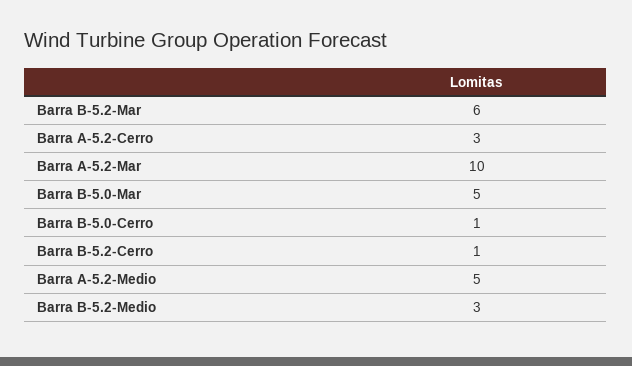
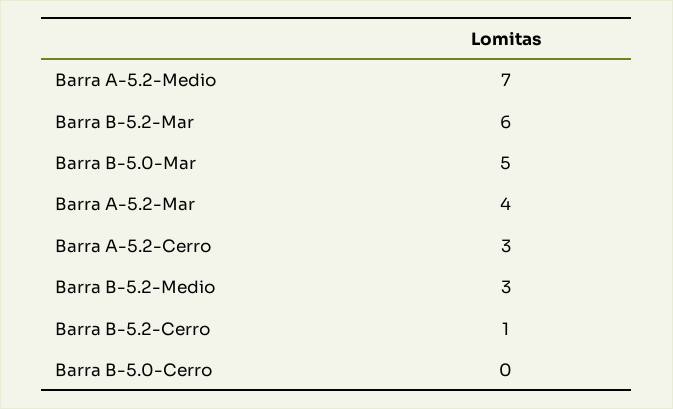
  {
    "Barra B-5.2-Mar": 6,
    "Barra A-5.2-Cerro": 3,
-   "Barra A-5.2-Mar": 10,
+   "Barra A-5.2-Mar": 4,
    "Barra B-5.0-Mar": 5,
-   "Barra B-5.0-Cerro": 1,
+   "Barra B-5.0-Cerro": 0,
    "Barra B-5.2-Cerro": 1,
-   "Barra A-5.2-Medio": 5,
+   "Barra A-5.2-Medio": 7,
    "Barra B-5.2-Medio": 3
  }

